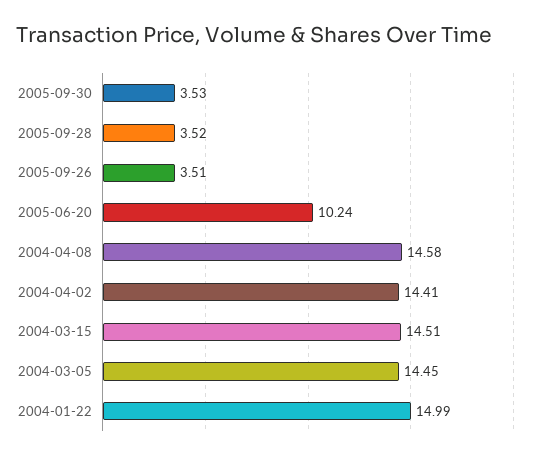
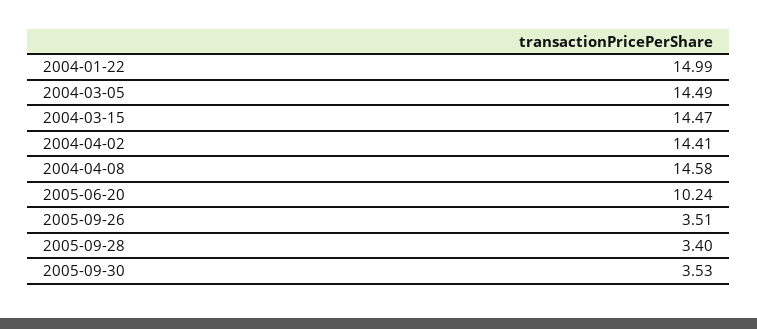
  {
    "2005-09-30": 3.53,
-   "2005-09-28": 3.52,
+   "2005-09-28": 3.4,
    "2005-09-26": 3.51,
    "2005-06-20": 10.24,
    "2004-04-08": 14.58,
    "2004-04-02": 14.41,
-   "2004-03-15": 14.51,
+   "2004-03-15": 14.47,
-   "2004-03-05": 14.45,
+   "2004-03-05": 14.49,
    "2004-01-22": 14.99
  }

